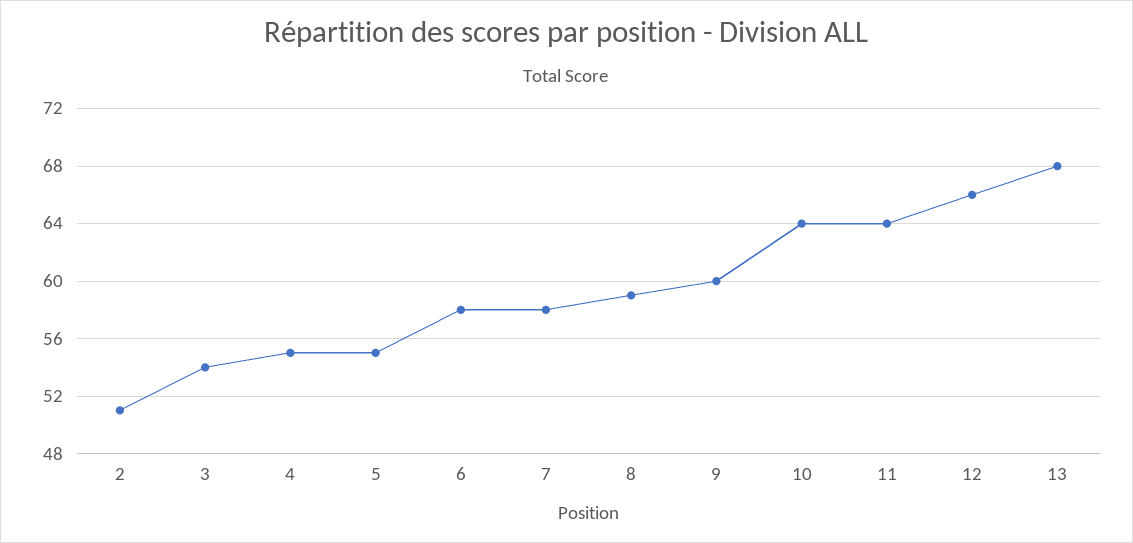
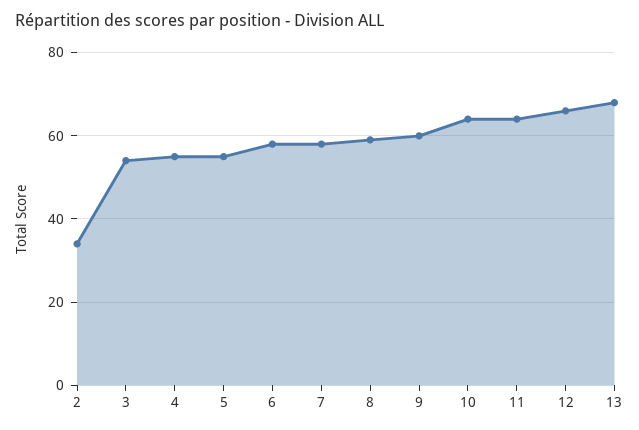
  {
-   "2": 51,
+   "2": 35,
    "3": 54,
    "4": 55,
    "5": 55,
    "6": 58,
    "7": 58,
    "8": 59,
    "9": 60,
    "10": 64,
    "11": 64,
    "12": 66,
    "13": 68
  }

